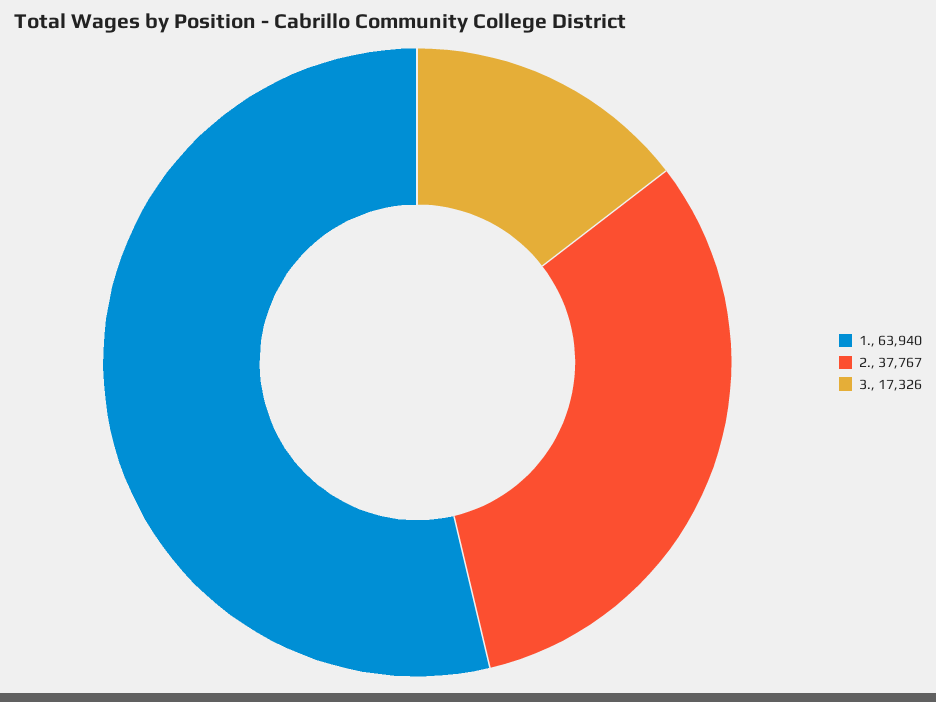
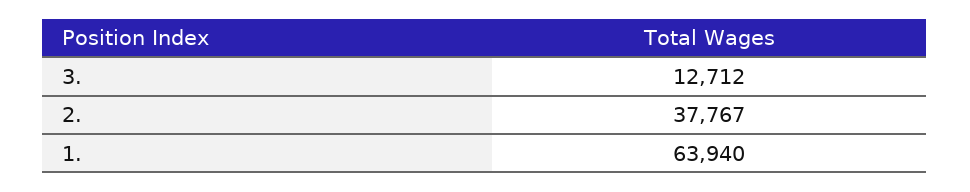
  {
    "1.": 63940,
    "2.": 37767,
-   "3.": 17326
+   "3.": 12712
  }

